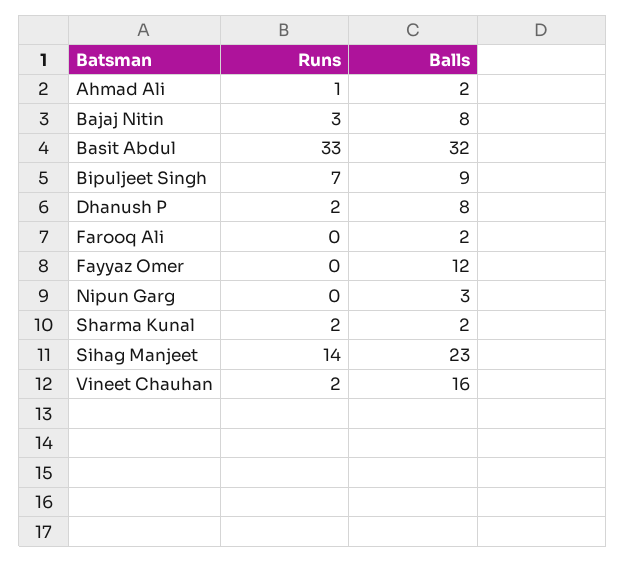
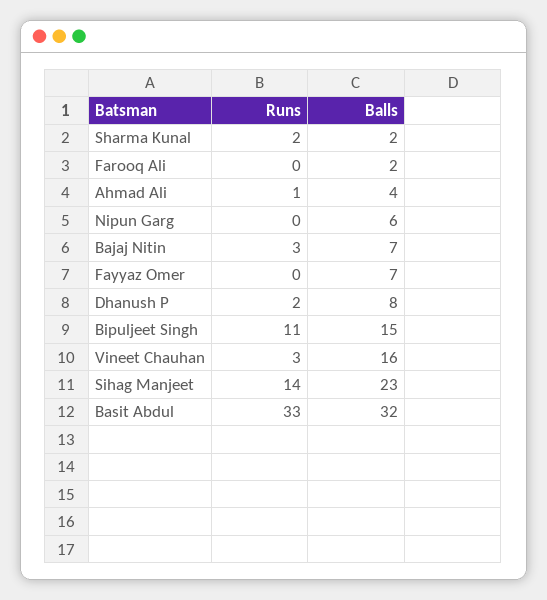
  {
    "Runs": {
      "Ahmad Ali": 1,
      "Bajaj Nitin": 3,
      "Basit Abdul": 33,
-     "Bipuljeet Singh": 7,
+     "Bipuljeet Singh": 11,
      "Dhanush P": 2,
      "Farooq Ali": 0,
      "Fayyaz Omer": 0,
      "Nipun Garg": 0,
      "Sharma Kunal": 2,
      "Sihag Manjeet": 14,
-     "Vineet Chauhan": 2
+     "Vineet Chauhan": 3
    },
    "Balls": {
-     "Ahmad Ali": 2,
+     "Ahmad Ali": 4,
-     "Bajaj Nitin": 8,
+     "Bajaj Nitin": 7,
      "Basit Abdul": 32,
-     "Bipuljeet Singh": 9,
+     "Bipuljeet Singh": 15,
      "Dhanush P": 8,
      "Farooq Ali": 2,
-     "Fayyaz Omer": 12,
+     "Fayyaz Omer": 7,
-     "Nipun Garg": 3,
+     "Nipun Garg": 6,
      "Sharma Kunal": 2,
      "Sihag Manjeet": 23,
      "Vineet Chauhan": 16
    }
  }

